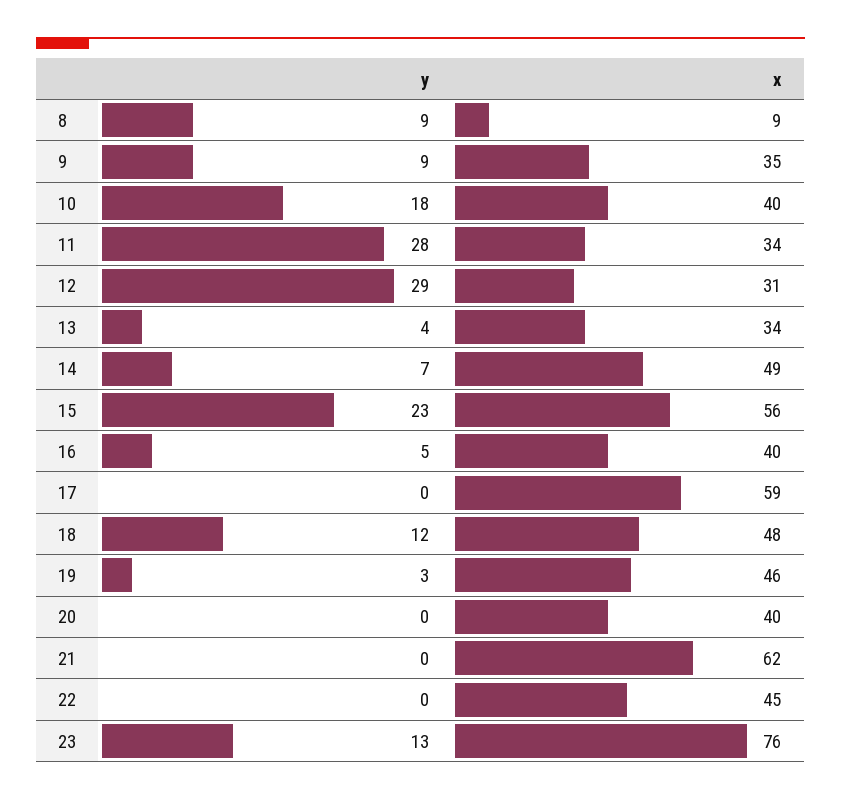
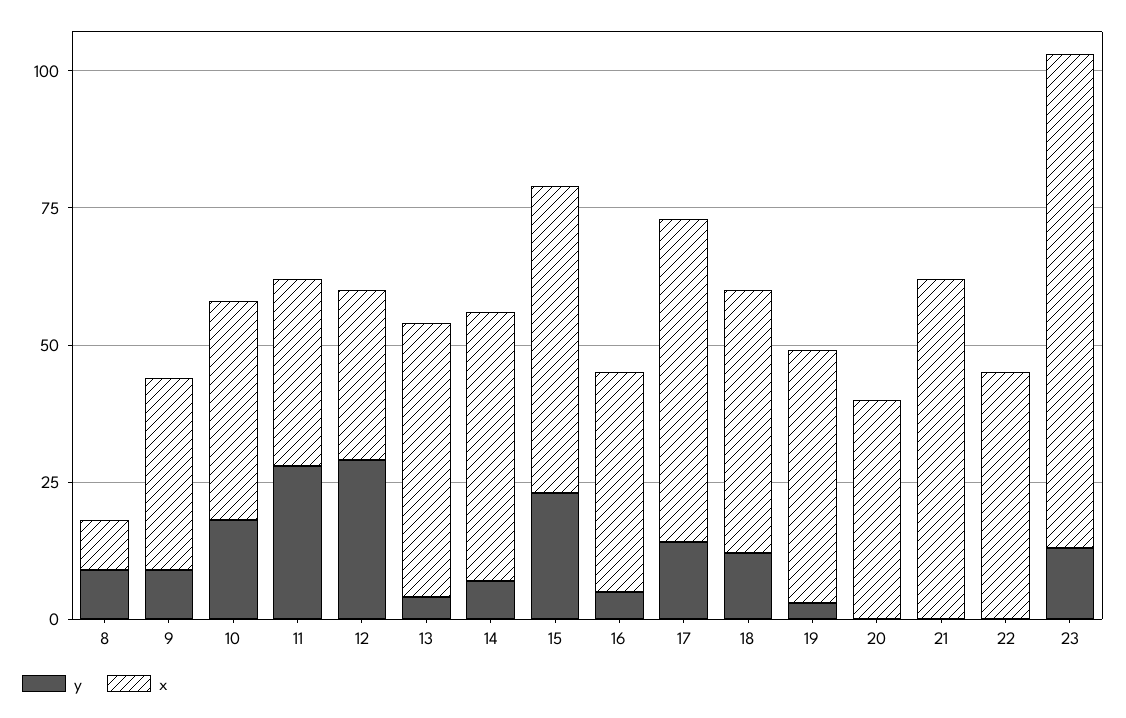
  {
    "y": {
      "8": 9,
      "9": 9,
      "10": 18,
      "11": 28,
      "12": 29,
      "13": 4,
      "14": 7,
      "15": 23,
      "16": 5,
-     "17": 0,
+     "17": 15,
      "18": 12,
      "19": 3,
      "20": 0,
      "21": 0,
      "22": 0,
      "23": 13
    },
    "x": {
      "8": 9,
      "9": 35,
      "10": 40,
      "11": 34,
      "12": 31,
-     "13": 34,
+     "13": 50,
      "14": 49,
      "15": 56,
      "16": 40,
      "17": 59,
      "18": 48,
      "19": 46,
      "20": 40,
      "21": 62,
      "22": 45,
-     "23": 76
+     "23": 90
    }
  }

